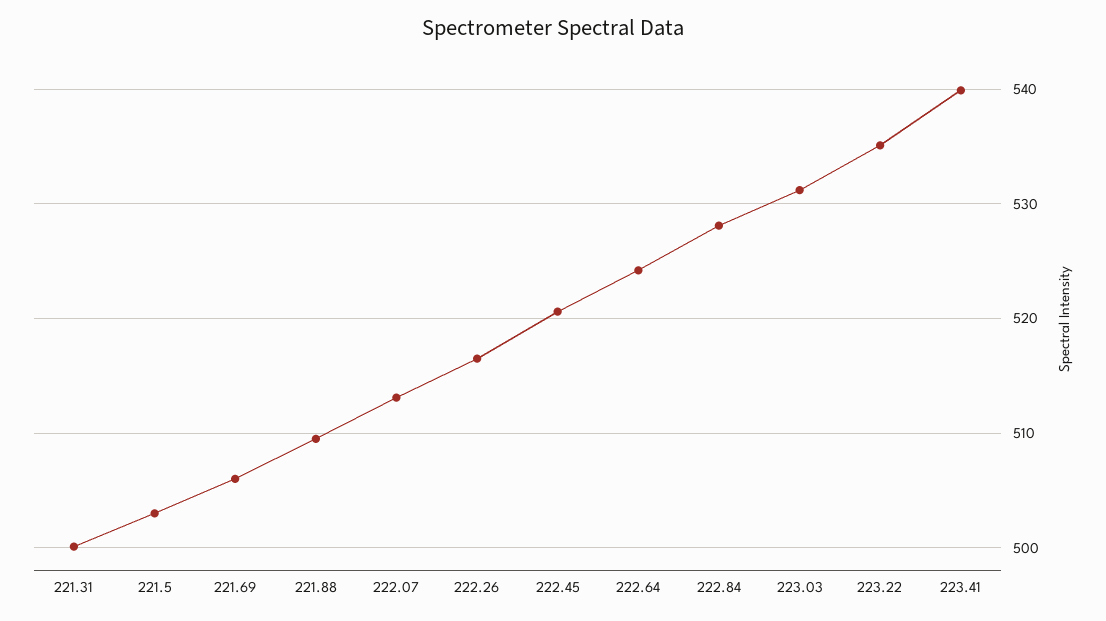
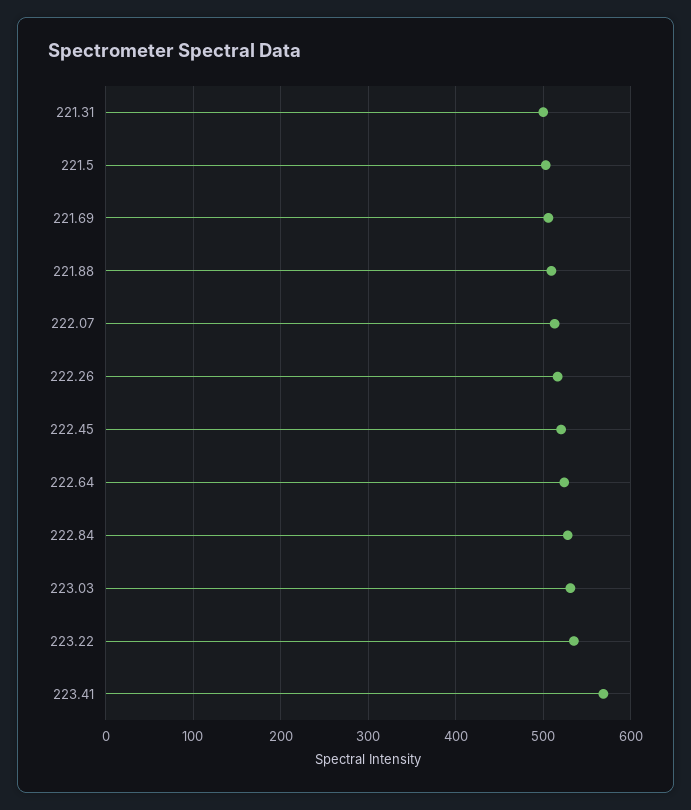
  {
    "221.31": 500,
    "221.5": 503,
    "221.69": 506,
    "221.88": 510,
    "222.07": 513,
    "222.26": 517,
    "222.45": 521,
    "222.64": 524,
    "222.84": 528,
    "223.03": 531,
    "223.22": 535,
-   "223.41": 540
+   "223.41": 570
  }

